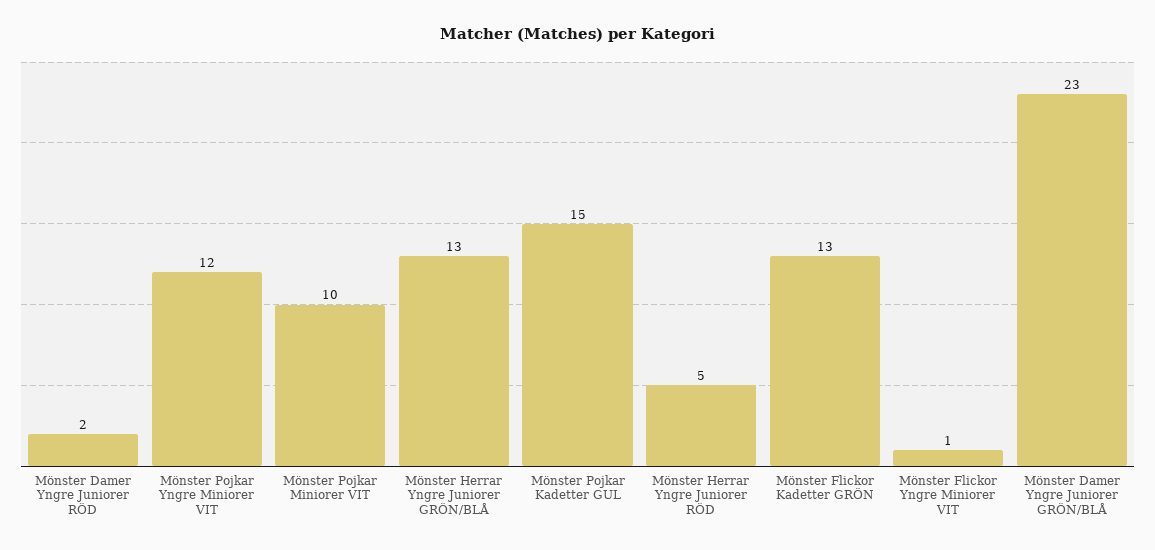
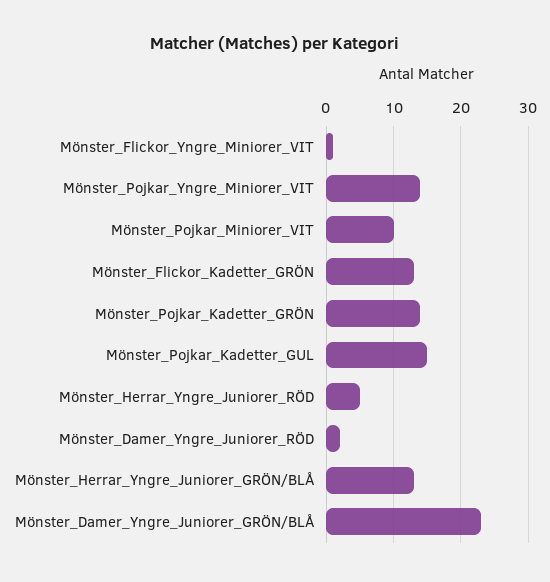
  {
    "Mönster Damer Yngre Juniorer RÖD": 2,
-   "Mönster Pojkar Yngre Miniorer VIT": 12,
+   "Mönster Pojkar Yngre Miniorer VIT": 14,
    "Mönster Pojkar Miniorer VIT": 10,
    "Mönster Herrar Yngre Juniorer GRÖN/BLÅ": 13,
    "Mönster Pojkar Kadetter GUL": 15,
    "Mönster Herrar Yngre Juniorer RÖD": 5,
    "Mönster Flickor Kadetter GRÖN": 13,
    "Mönster Flickor Yngre Miniorer VIT": 1,
-   "Mönster Damer Yngre Juniorer GRÖN/BLÅ": 23
+   "Mönster Damer Yngre Juniorer GRÖN/BLÅ": 23,
+   "Mönster_Pojkar_Kadetter_GRÖN": 14
  }

